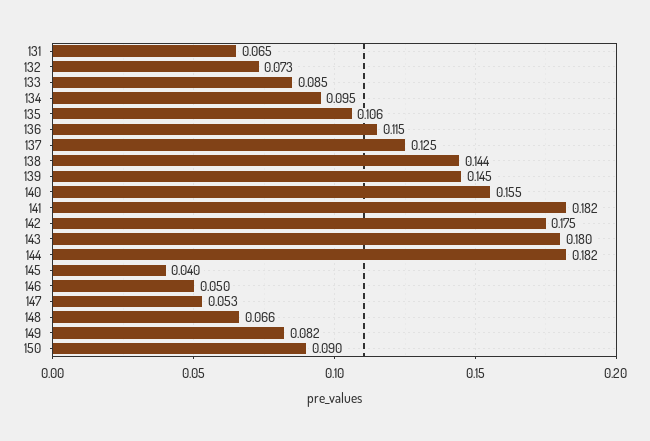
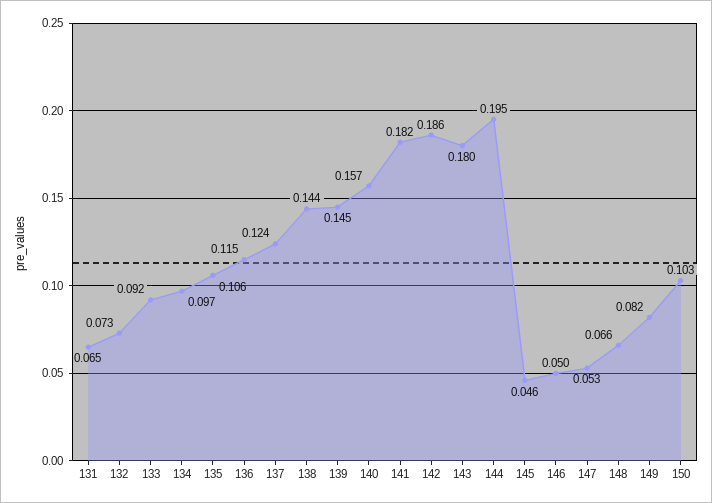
  {
    "131": 0.065,
    "132": 0.073,
-   "133": 0.085,
+   "133": 0.092,
-   "134": 0.095,
+   "134": 0.097,
    "135": 0.106,
    "136": 0.115,
-   "137": 0.125,
+   "137": 0.124,
    "138": 0.144,
    "139": 0.145,
-   "140": 0.155,
+   "140": 0.157,
    "141": 0.182,
-   "142": 0.175,
+   "142": 0.186,
    "143": 0.18,
-   "144": 0.182,
+   "144": 0.195,
-   "145": 0.04,
+   "145": 0.046,
    "146": 0.05,
    "147": 0.053,
    "148": 0.066,
    "149": 0.082,
-   "150": 0.09
+   "150": 0.103
  }

